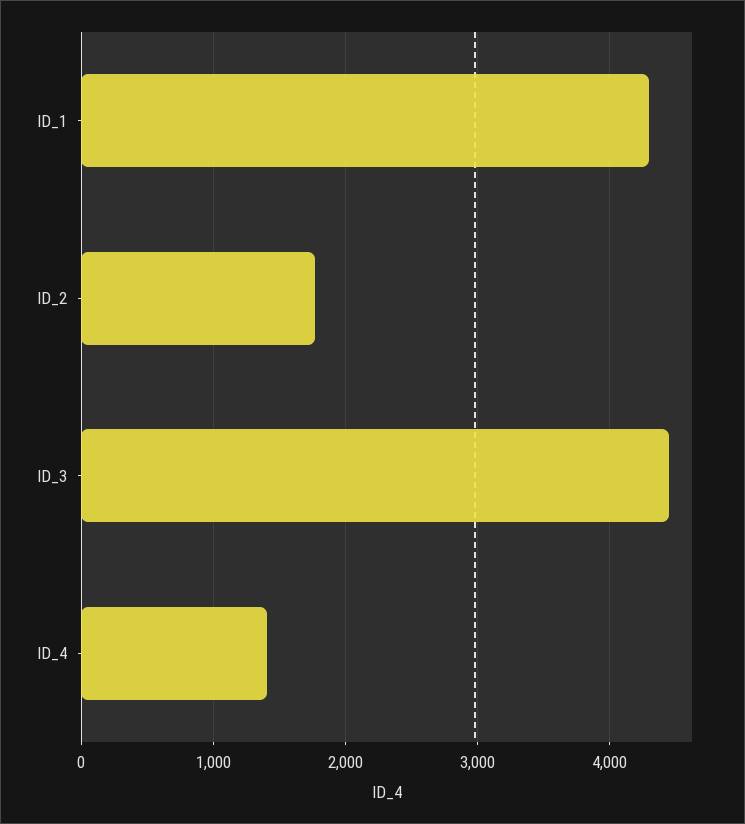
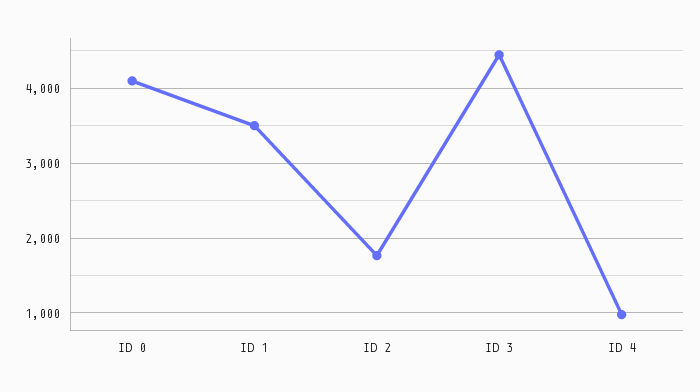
  {
-   "ID_1": 4300,
+   "ID_1": 3500,
    "ID_2": 1800,
    "ID_3": 4400,
-   "ID_4": 1400
+   "ID_4": 1000,
+   "ID 0": 4100
  }

